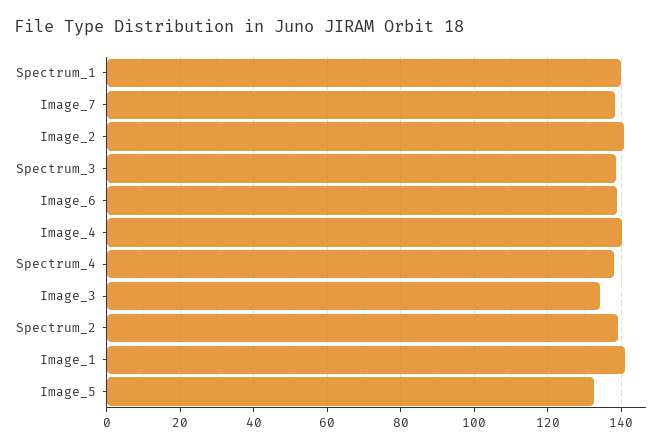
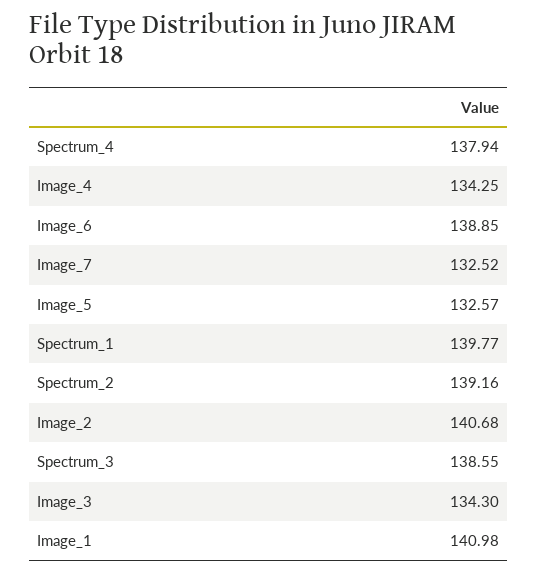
  {
    "Spectrum_1": 139.77,
-   "Image_7": 138,
+   "Image_7": 132.52,
    "Image_2": 140.68,
    "Spectrum_3": 138.55,
    "Image_6": 138.85,
-   "Image_4": 140,
+   "Image_4": 134.25,
    "Spectrum_4": 137.94,
    "Image_3": 134.3,
    "Spectrum_2": 139.16,
    "Image_1": 140.98,
    "Image_5": 132.57
  }

